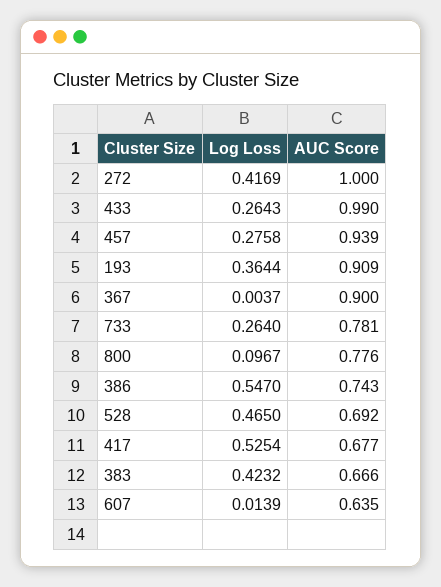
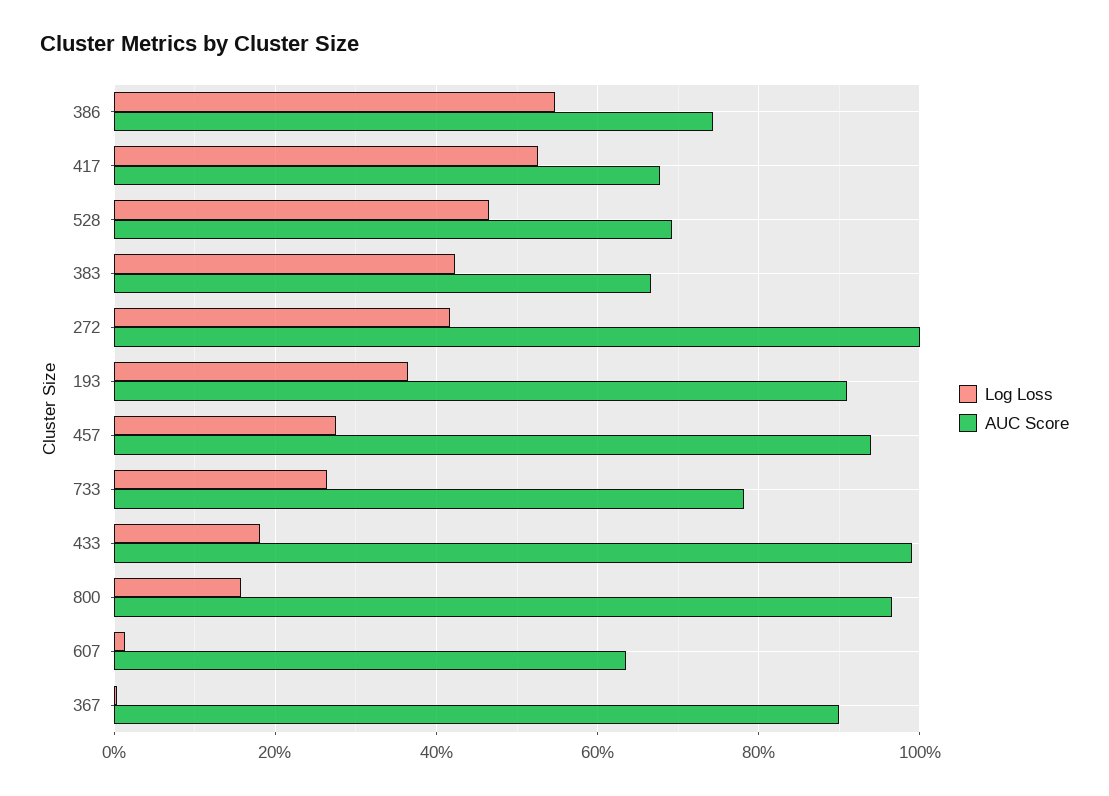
  {
    "Log Loss": {
      "272": 0.4169,
-     "433": 0.2643,
+     "433": 0.18,
      "457": 0.2758,
      "193": 0.3644,
      "367": 0.0037,
      "733": 0.264,
-     "800": 0.0967,
+     "800": 0.16,
      "386": 0.547,
      "528": 0.465,
      "417": 0.5254,
      "383": 0.4232,
      "607": 0.0139
    },
    "AUC Score": {
      "272": 1,
      "433": 0.99,
      "457": 0.939,
      "193": 0.909,
      "367": 0.9,
      "733": 0.781,
-     "800": 0.776,
+     "800": 0.96,
      "386": 0.743,
      "528": 0.692,
      "417": 0.677,
      "383": 0.666,
      "607": 0.635
    }
  }

